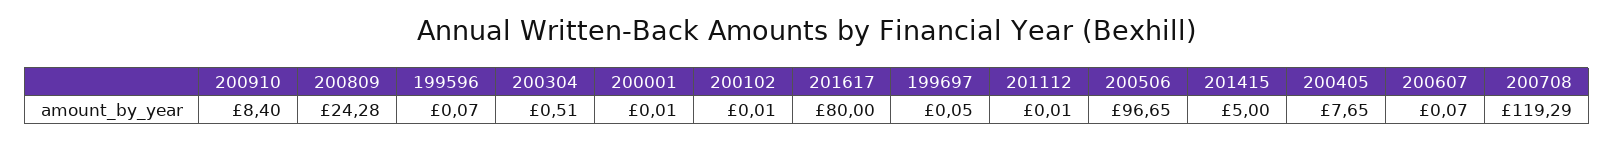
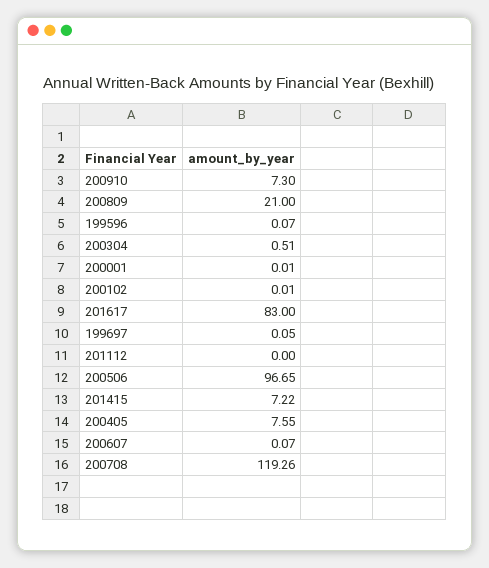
  {
-   "200910": 8.4,
+   "200910": 7.3,
-   "200809": 24.28,
+   "200809": 21,
    "199596": 0.07,
    "200304": 0.51,
    "200001": 0.01,
    "200102": 0.01,
-   "201617": 80,
+   "201617": 83,
    "199697": 0.05,
-   "201112": 0.01,
+   "201112": 0,
    "200506": 96.65,
-   "201415": 5,
+   "201415": 7.22,
-   "200405": 7.65,
+   "200405": 7.55,
    "200607": 0.07,
-   "200708": 119.29
+   "200708": 119.26
  }

